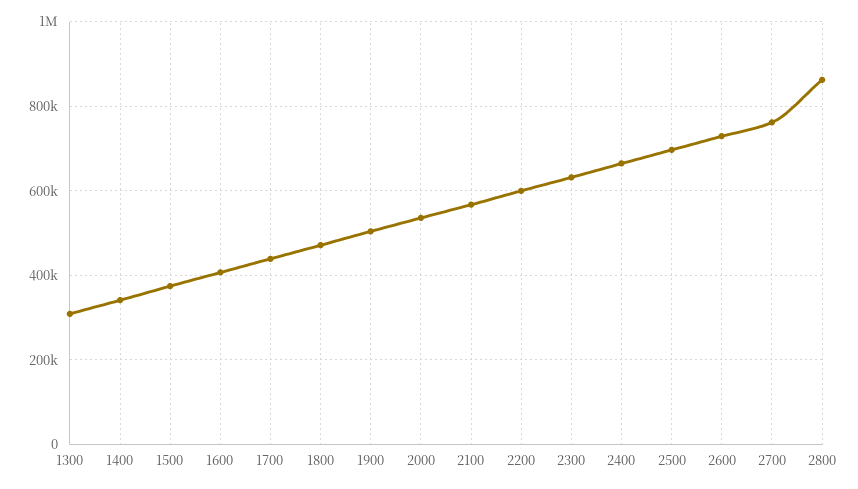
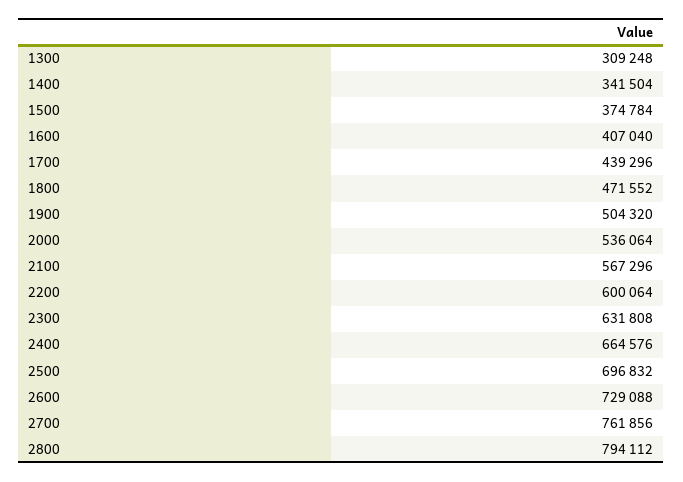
  {
    "1300": 309248,
    "1400": 341504,
    "1500": 374784,
    "1600": 407040,
    "1700": 439296,
    "1800": 471552,
    "1900": 504320,
    "2000": 536064,
    "2100": 567296,
    "2200": 600064,
    "2300": 631808,
    "2400": 664576,
    "2500": 696832,
    "2600": 729088,
    "2700": 761856,
-   "2800": 860000
+   "2800": 794112
  }

